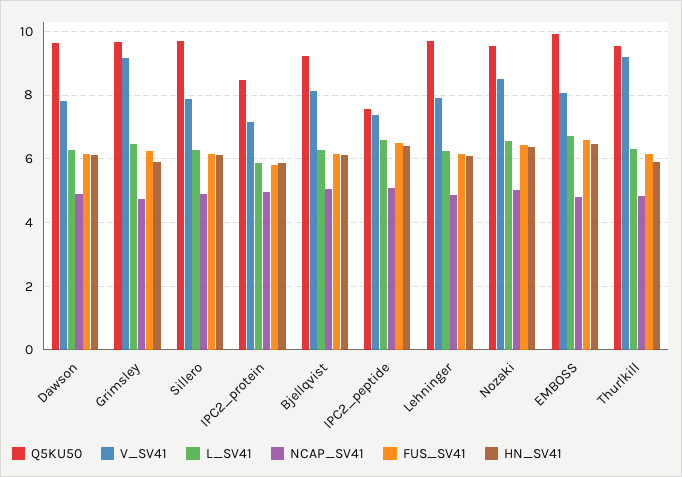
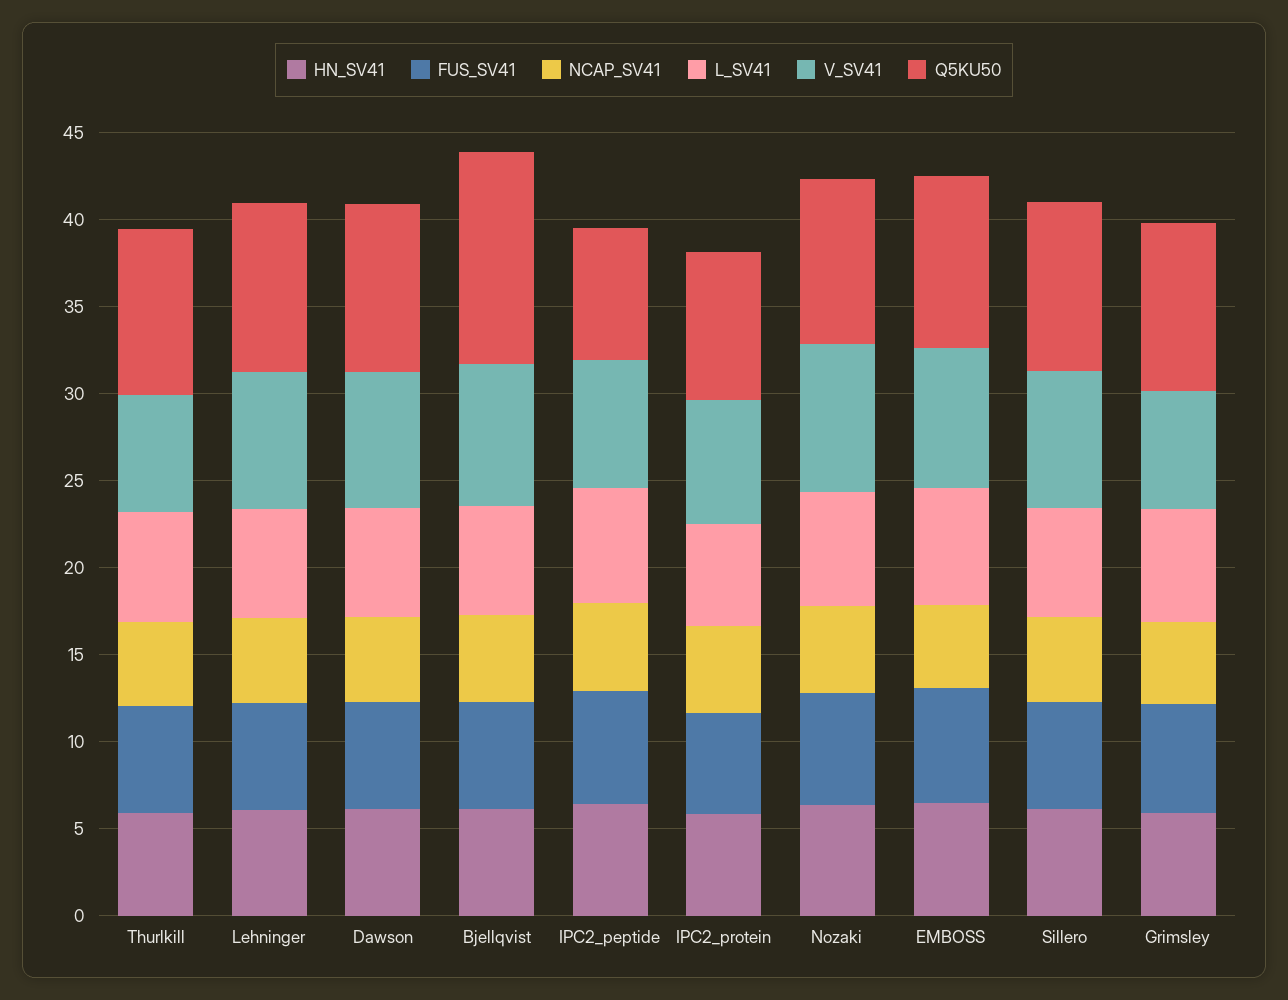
  {
    "Q5KU50": {
      "Dawson": 9.6,
      "Grimsley": 9.6,
      "Sillero": 9.6,
      "IPC2_protein": 8.4,
-     "Bjellqvist": 9.2,
+     "Bjellqvist": 12,
      "IPC2_peptide": 7.6,
      "Lehninger": 9.6,
      "Nozaki": 9.6,
      "EMBOSS": 10,
      "Thurlkill": 9.6
    },
    "V_SV41": {
      "Dawson": 7.8,
-     "Grimsley": 9.2,
+     "Grimsley": 7,
      "Sillero": 7.8,
      "IPC2_protein": 7.2,
      "Bjellqvist": 8.2,
      "IPC2_peptide": 7.4,
      "Lehninger": 8,
      "Nozaki": 8.4,
      "EMBOSS": 8,
-     "Thurlkill": 9.2
+     "Thurlkill": 7
    },
    "L_SV41": {
      "Dawson": 6.2,
      "Grimsley": 6.4,
      "Sillero": 6.2,
      "IPC2_protein": 5.8,
      "Bjellqvist": 6.2,
      "IPC2_peptide": 6.6,
      "Lehninger": 6.2,
      "Nozaki": 6.6,
      "EMBOSS": 6.8,
      "Thurlkill": 6.4
    },
    "NCAP_SV41": {
      "Dawson": 5,
      "Grimsley": 4.8,
      "Sillero": 5,
      "IPC2_protein": 5,
      "Bjellqvist": 5,
      "IPC2_peptide": 5,
      "Lehninger": 4.8,
      "Nozaki": 5,
      "EMBOSS": 4.8,
      "Thurlkill": 4.8
    },
    "FUS_SV41": {
      "Dawson": 6.2,
      "Grimsley": 6.2,
      "Sillero": 6.2,
      "IPC2_protein": 5.8,
      "Bjellqvist": 6.2,
      "IPC2_peptide": 6.6,
      "Lehninger": 6.2,
      "Nozaki": 6.4,
      "EMBOSS": 6.6,
      "Thurlkill": 6.2
    },
    "HN_SV41": {
      "Dawson": 6.2,
      "Grimsley": 6,
      "Sillero": 6.2,
      "IPC2_protein": 5.8,
      "Bjellqvist": 6.2,
      "IPC2_peptide": 6.4,
      "Lehninger": 6,
      "Nozaki": 6.4,
      "EMBOSS": 6.4,
      "Thurlkill": 5.8
    }
  }

